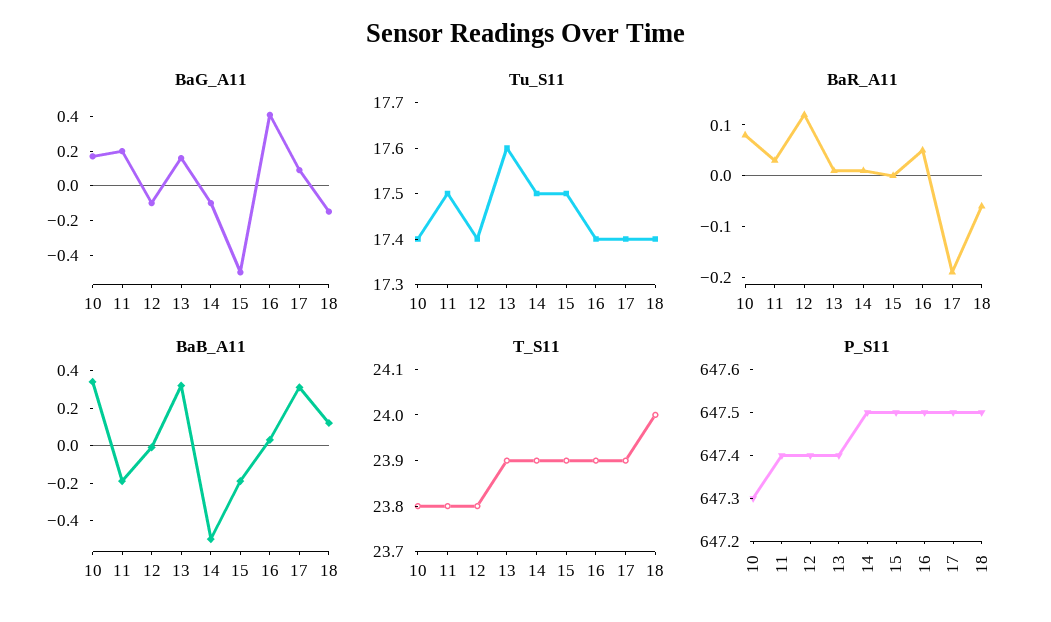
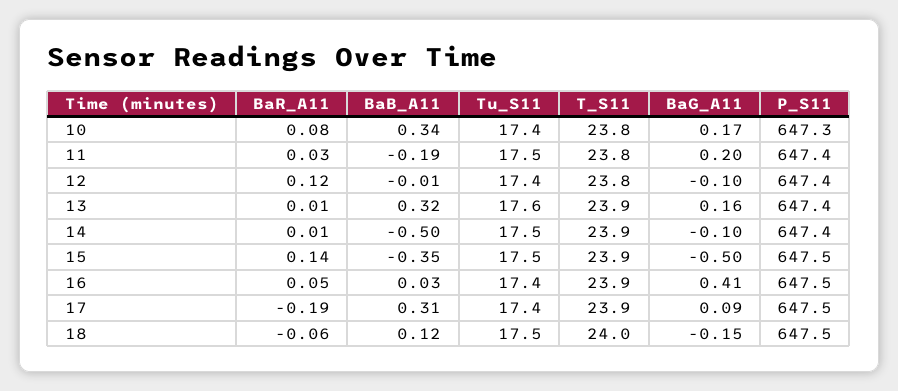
  {
    "BaG_A11": {
      "10": 0.17,
      "11": 0.2,
      "12": -0.1,
      "13": 0.16,
      "14": -0.1,
      "15": -0.5,
      "16": 0.41,
      "17": 0.09,
      "18": -0.15
    },
    "Tu_S11": {
      "10": 17.4,
      "11": 17.5,
      "12": 17.4,
      "13": 17.6,
      "14": 17.5,
      "15": 17.5,
      "16": 17.4,
      "17": 17.4,
-     "18": 17.4
+     "18": 17.5
    },
    "BaR_A11": {
      "10": 0.08,
      "11": 0.03,
      "12": 0.12,
      "13": 0.01,
      "14": 0.01,
-     "15": 0,
+     "15": 0.14,
      "16": 0.05,
      "17": -0.19,
      "18": -0.06
    },
    "BaB_A11": {
      "10": 0.34,
      "11": -0.19,
      "12": -0.01,
      "13": 0.32,
      "14": -0.5,
-     "15": -0.2,
+     "15": -0.35,
      "16": 0.03,
      "17": 0.31,
      "18": 0.12
    },
    "T_S11": {
      "10": 23.8,
      "11": 23.8,
      "12": 23.8,
      "13": 23.9,
      "14": 23.9,
      "15": 23.9,
      "16": 23.9,
      "17": 23.9,
      "18": 24
    },
    "P_S11": {
      "10": 647.3,
      "11": 647.4,
      "12": 647.4,
      "13": 647.4,
-     "14": 647.5,
+     "14": 647.4,
      "15": 647.5,
      "16": 647.5,
      "17": 647.5,
      "18": 647.5
    }
  }

